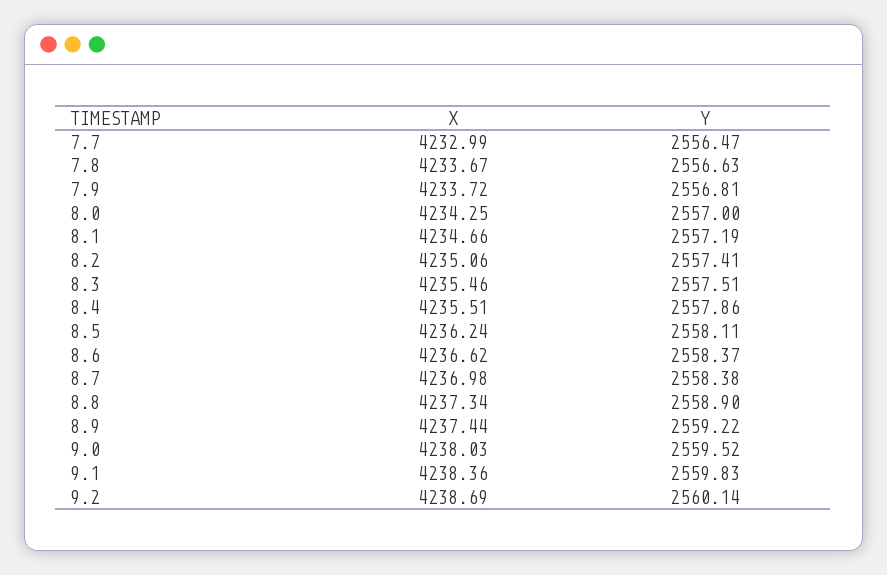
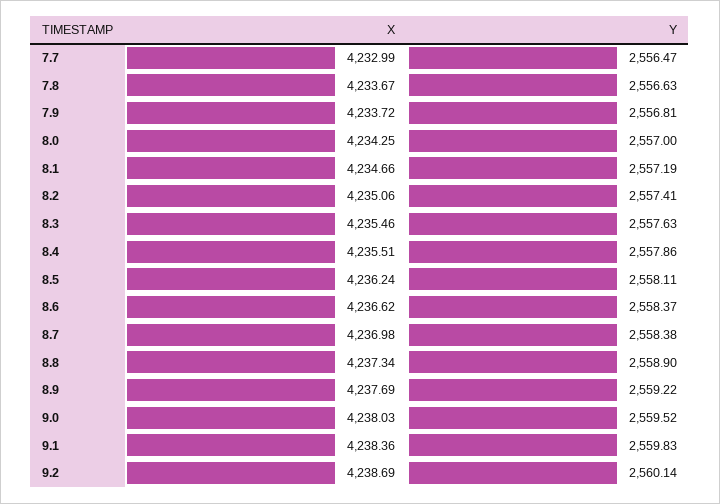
  {
    "X": {
      "7.7": 4232.99,
      "7.8": 4233.67,
      "7.9": 4233.72,
      "8.0": 4234.25,
      "8.1": 4234.66,
      "8.2": 4235.06,
      "8.3": 4235.46,
      "8.4": 4235.51,
      "8.5": 4236.24,
      "8.6": 4236.62,
      "8.7": 4236.98,
      "8.8": 4237.34,
-     "8.9": 4237.44,
+     "8.9": 4237.69,
      "9.0": 4238.03,
      "9.1": 4238.36,
      "9.2": 4238.69
    },
    "Y": {
      "7.7": 2556.47,
      "7.8": 2556.63,
      "7.9": 2556.81,
      "8.0": 2557,
      "8.1": 2557.19,
      "8.2": 2557.41,
-     "8.3": 2557.51,
+     "8.3": 2557.63,
      "8.4": 2557.86,
      "8.5": 2558.11,
      "8.6": 2558.37,
      "8.7": 2558.38,
      "8.8": 2558.9,
      "8.9": 2559.22,
      "9.0": 2559.52,
      "9.1": 2559.83,
      "9.2": 2560.14
    }
  }

